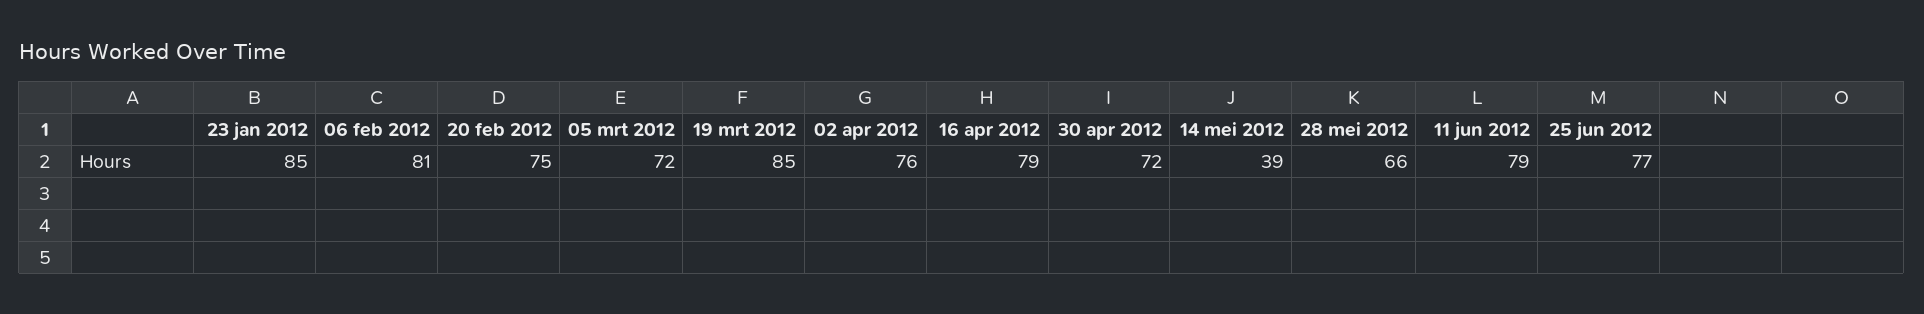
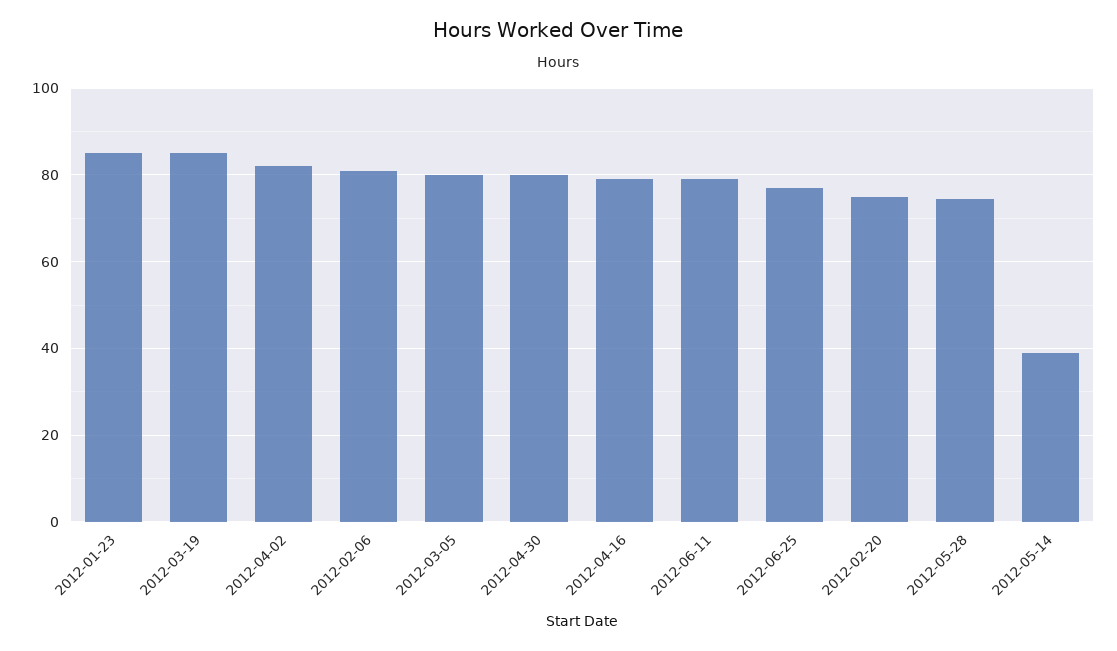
  {
    "23 jan 2012": 85,
    "06 feb 2012": 81,
    "20 feb 2012": 75,
-   "05 mrt 2012": 72,
+   "05 mrt 2012": 80,
    "19 mrt 2012": 85,
-   "02 apr 2012": 76,
+   "02 apr 2012": 82,
    "16 apr 2012": 79,
-   "30 apr 2012": 72,
+   "30 apr 2012": 80,
    "14 mei 2012": 39,
-   "28 mei 2012": 66,
+   "28 mei 2012": 74,
    "11 jun 2012": 79,
    "25 jun 2012": 77
  }

